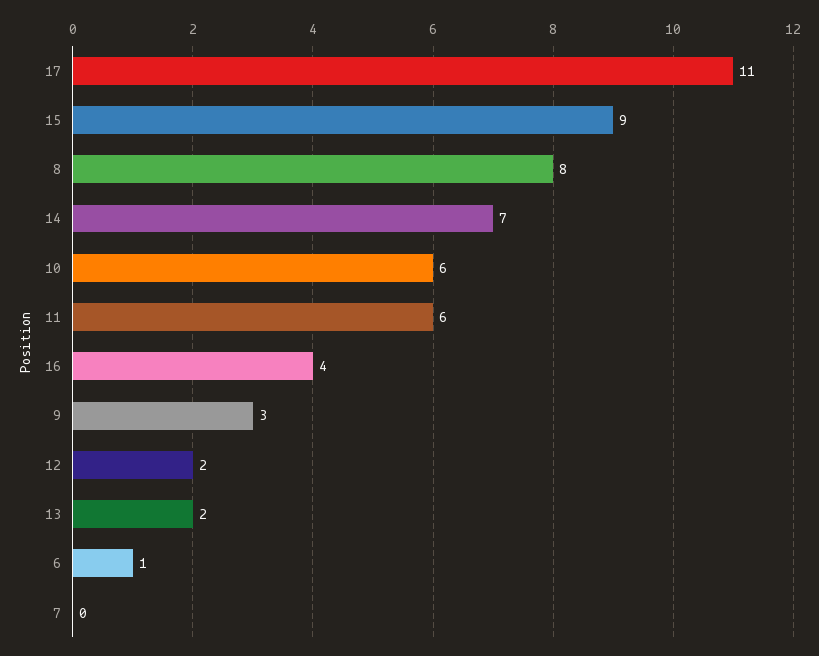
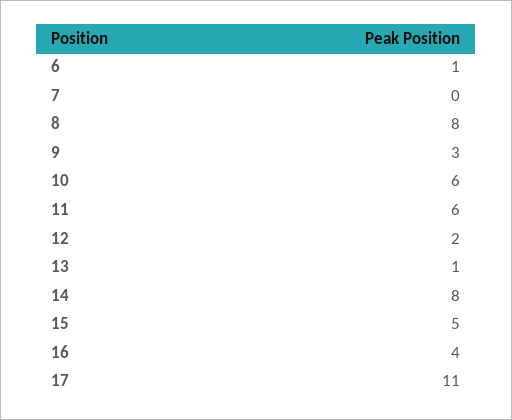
  {
    "17": 11,
-   "15": 9,
+   "15": 5,
    "8": 8,
-   "14": 7,
+   "14": 8,
    "10": 6,
    "11": 6,
    "16": 4,
    "9": 3,
    "12": 2,
-   "13": 2,
+   "13": 1,
    "6": 1,
    "7": 0
  }

